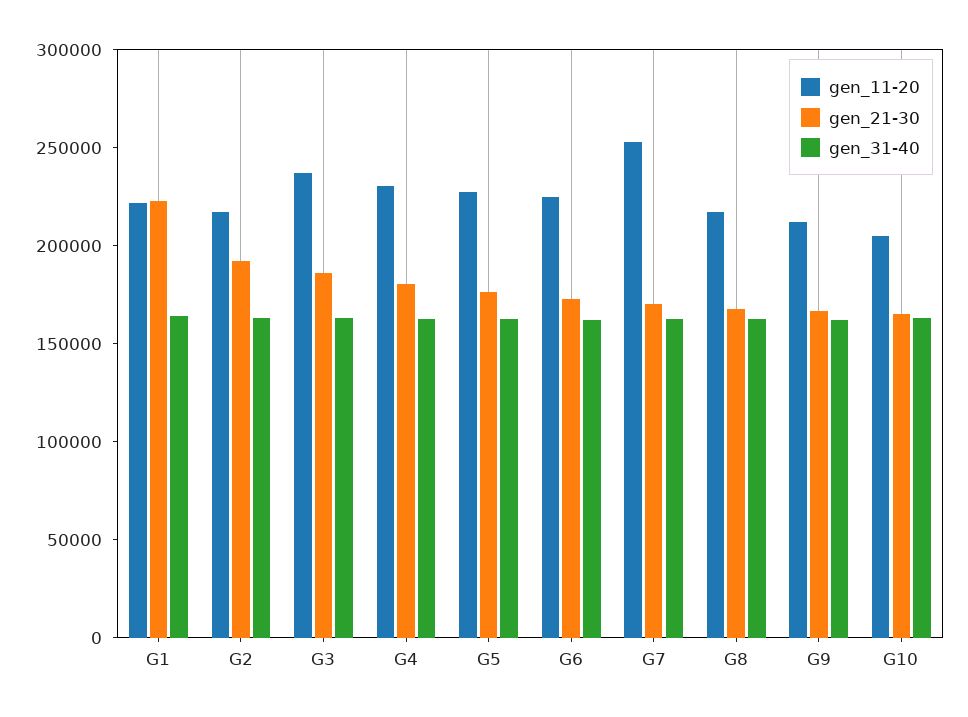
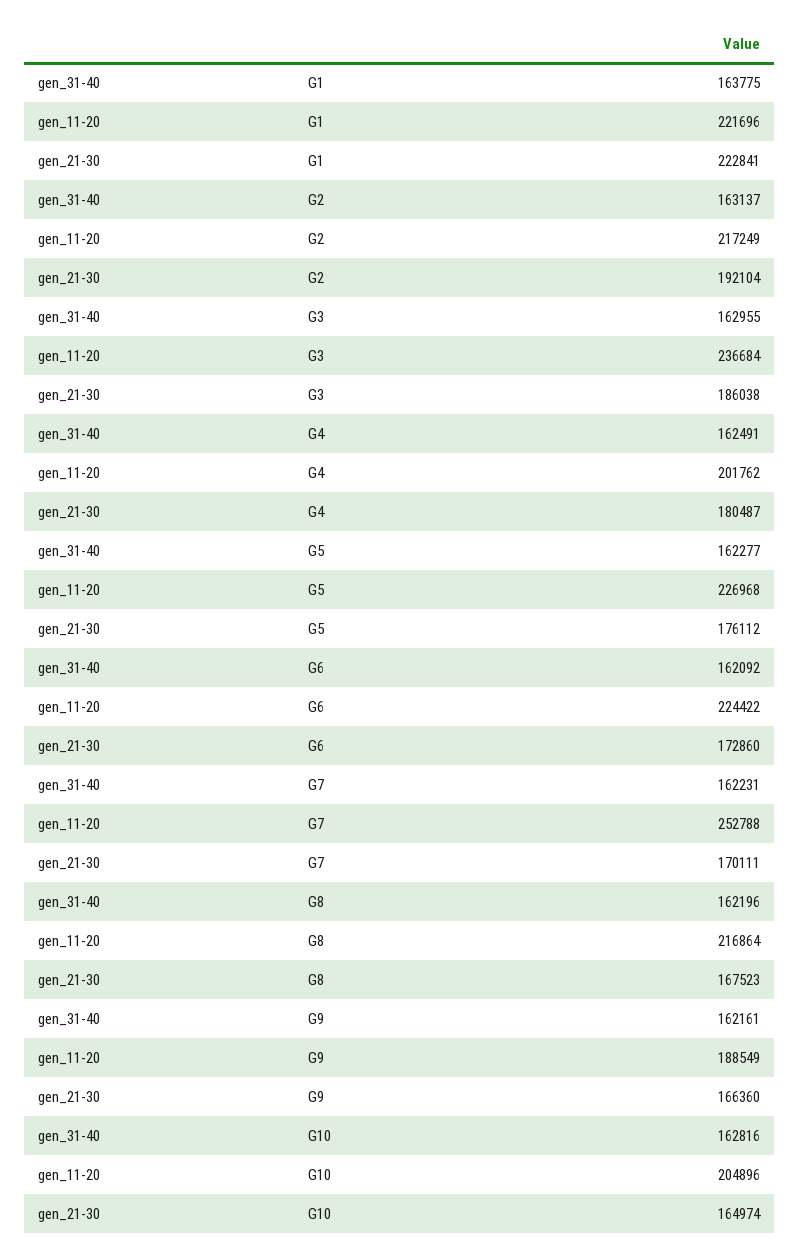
  {
    "gen_11-20": {
      "G1": 221696,
      "G2": 217249,
      "G3": 236684,
-     "G4": 230000,
+     "G4": 201762,
      "G5": 226968,
      "G6": 224422,
      "G7": 252788,
      "G8": 216864,
-     "G9": 210000,
+     "G9": 188549,
      "G10": 204896
    },
    "gen_21-30": {
      "G1": 222841,
      "G2": 192104,
      "G3": 186038,
      "G4": 180487,
      "G5": 176112,
      "G6": 172860,
      "G7": 170111,
      "G8": 167523,
      "G9": 166360,
      "G10": 164974
    },
    "gen_31-40": {
      "G1": 163775,
      "G2": 163137,
      "G3": 162955,
      "G4": 162491,
      "G5": 162277,
      "G6": 162092,
      "G7": 162231,
      "G8": 162196,
      "G9": 162161,
      "G10": 162816
    }
  }

